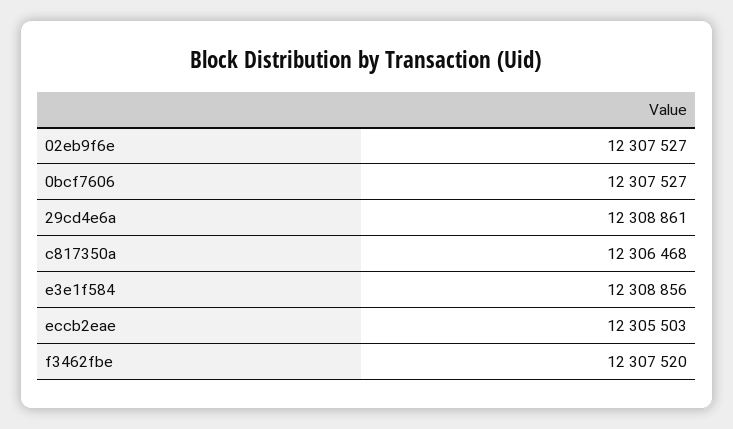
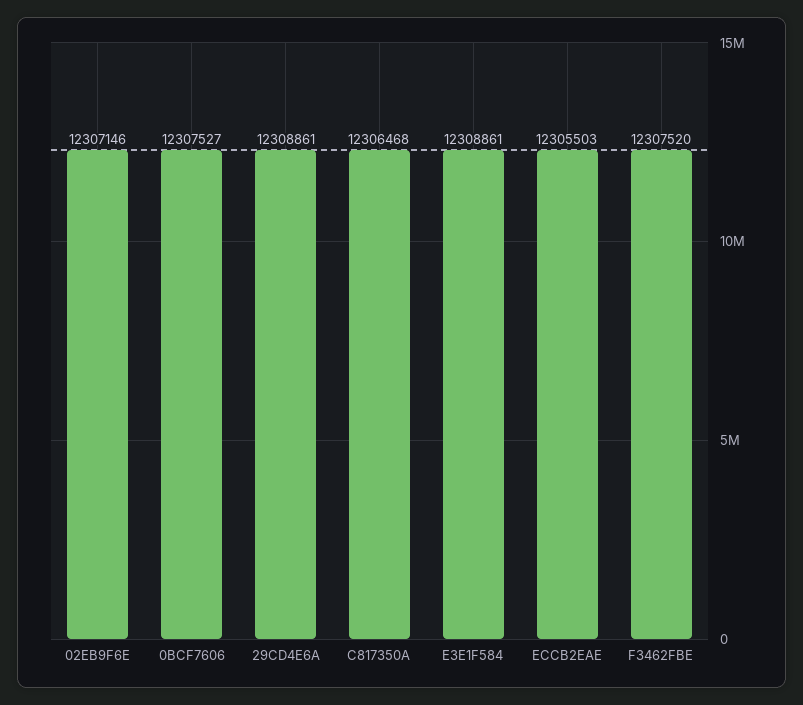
  {
-   "02eb9f6e": 12307527,
+   "02eb9f6e": 12307146,
    "0bcf7606": 12307527,
    "29cd4e6a": 12308861,
    "c817350a": 12306468,
-   "e3e1f584": 12308856,
+   "e3e1f584": 12308861,
    "eccb2eae": 12305503,
    "f3462fbe": 12307520
  }

